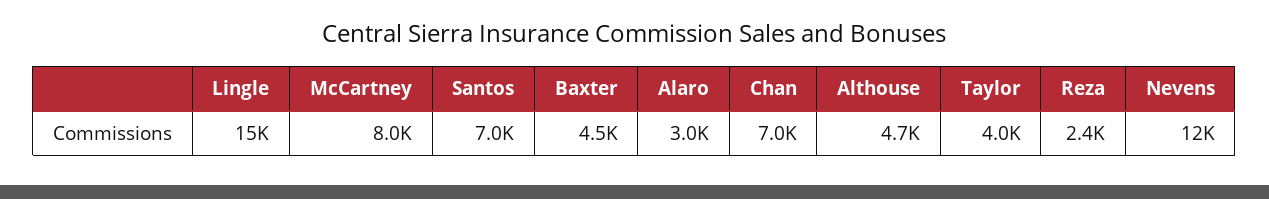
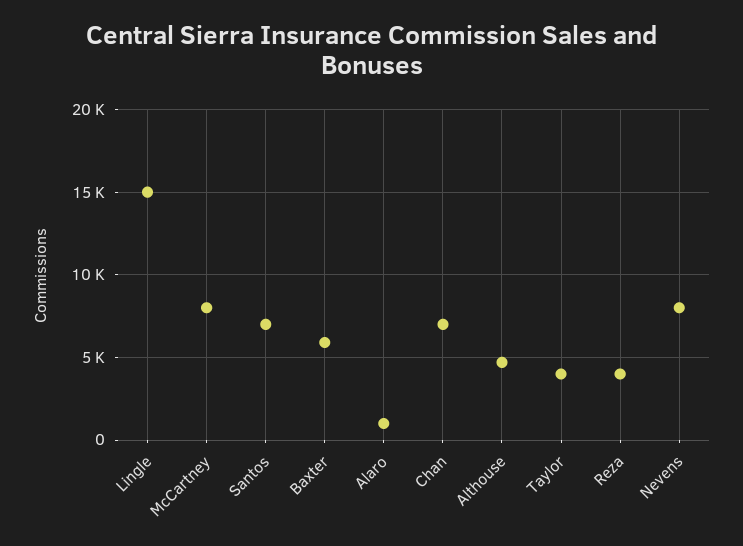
  {
    "Lingle": 15000,
    "McCartney": 8000,
    "Santos": 7000,
-   "Baxter": 4500,
+   "Baxter": 6000,
-   "Alaro": 3000,
+   "Alaro": 1000,
    "Chan": 7000,
    "Althouse": 4700,
    "Taylor": 4000,
-   "Reza": 2400,
+   "Reza": 4000,
-   "Nevens": 12000
+   "Nevens": 8000
  }

